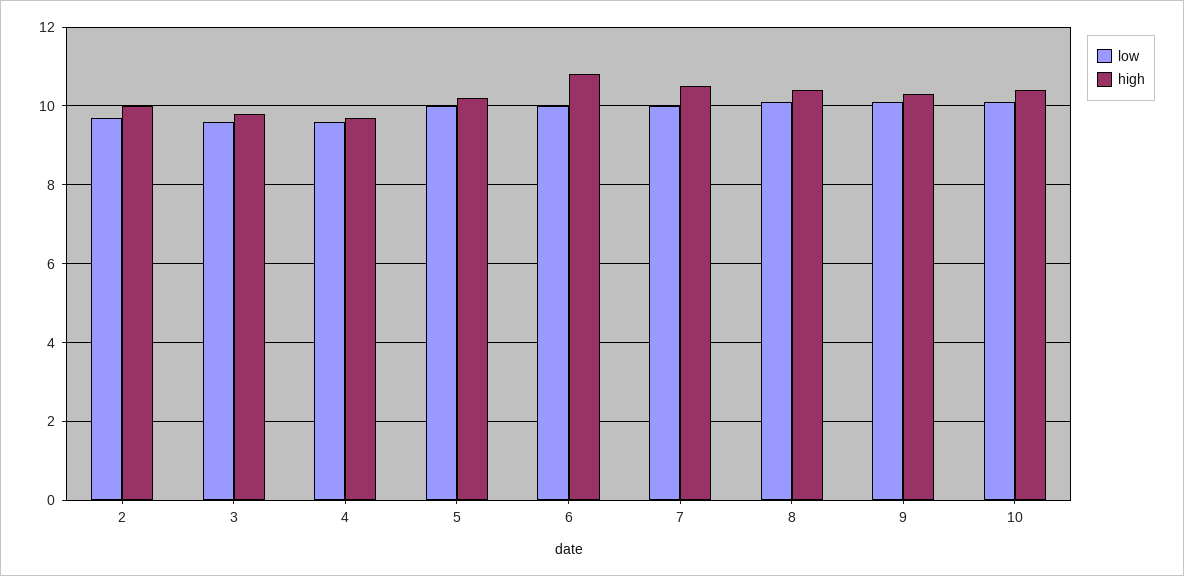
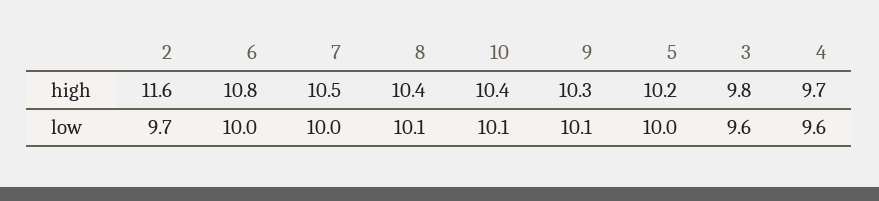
  {
    "low": {
      "2": 9.7,
      "3": 9.6,
      "4": 9.6,
      "5": 10,
      "6": 10,
      "7": 10,
      "8": 10.1,
      "9": 10.1,
      "10": 10.1
    },
    "high": {
-     "2": 10,
+     "2": 11.6,
      "3": 9.8,
      "4": 9.7,
      "5": 10.2,
      "6": 10.8,
      "7": 10.5,
      "8": 10.4,
      "9": 10.3,
      "10": 10.4
    }
  }

